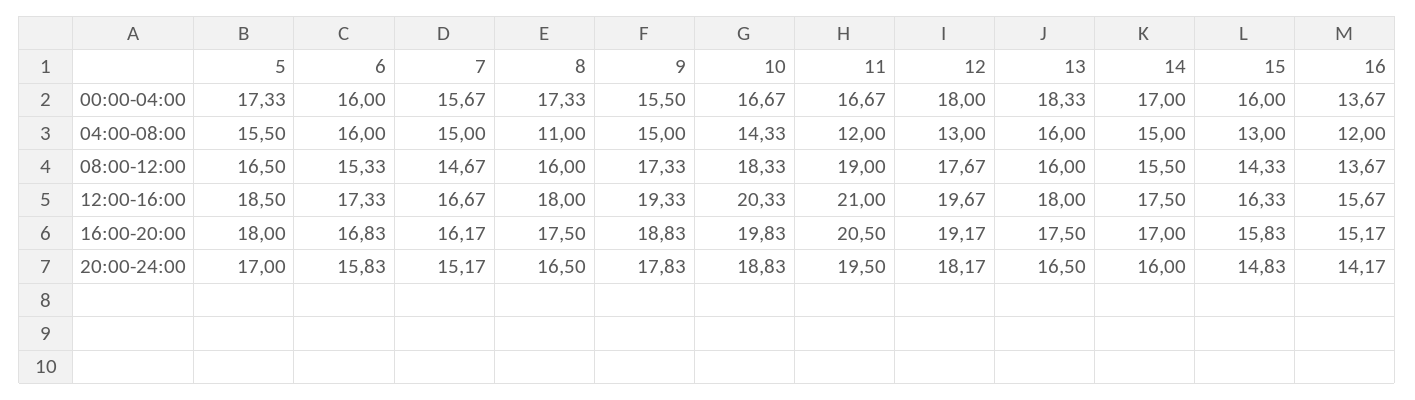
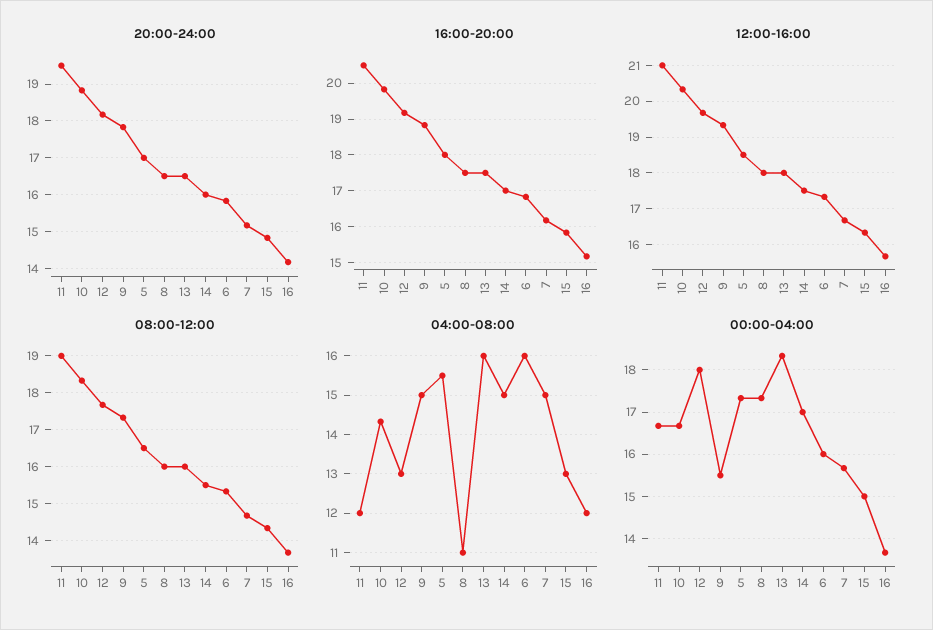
  {
    "00:00-04:00": {
      "5": 17.33,
      "6": 16,
      "7": 15.67,
      "8": 17.33,
      "9": 15.5,
      "10": 16.67,
      "11": 16.67,
      "12": 18,
      "13": 18.33,
      "14": 17,
-     "15": 16,
+     "15": 15,
      "16": 13.67
    },
    "04:00-08:00": {
      "5": 15.5,
      "6": 16,
      "7": 15,
      "8": 11,
      "9": 15,
      "10": 14.33,
      "11": 12,
      "12": 13,
      "13": 16,
      "14": 15,
      "15": 13,
      "16": 12
    },
    "08:00-12:00": {
      "5": 16.5,
      "6": 15.33,
      "7": 14.67,
      "8": 16,
      "9": 17.33,
      "10": 18.33,
      "11": 19,
      "12": 17.67,
      "13": 16,
      "14": 15.5,
      "15": 14.33,
      "16": 13.67
    },
    "12:00-16:00": {
      "5": 18.5,
      "6": 17.33,
      "7": 16.67,
      "8": 18,
      "9": 19.33,
      "10": 20.33,
      "11": 21,
      "12": 19.67,
      "13": 18,
      "14": 17.5,
      "15": 16.33,
      "16": 15.67
    },
    "16:00-20:00": {
      "5": 18,
      "6": 16.83,
      "7": 16.17,
      "8": 17.5,
      "9": 18.83,
      "10": 19.83,
      "11": 20.5,
      "12": 19.17,
      "13": 17.5,
      "14": 17,
      "15": 15.83,
      "16": 15.17
    },
    "20:00-24:00": {
      "5": 17,
      "6": 15.83,
      "7": 15.17,
      "8": 16.5,
      "9": 17.83,
      "10": 18.83,
      "11": 19.5,
      "12": 18.17,
      "13": 16.5,
      "14": 16,
      "15": 14.83,
      "16": 14.17
    }
  }

